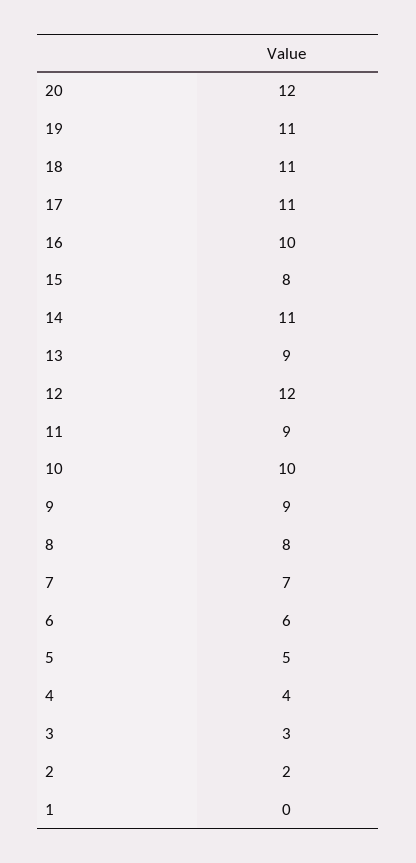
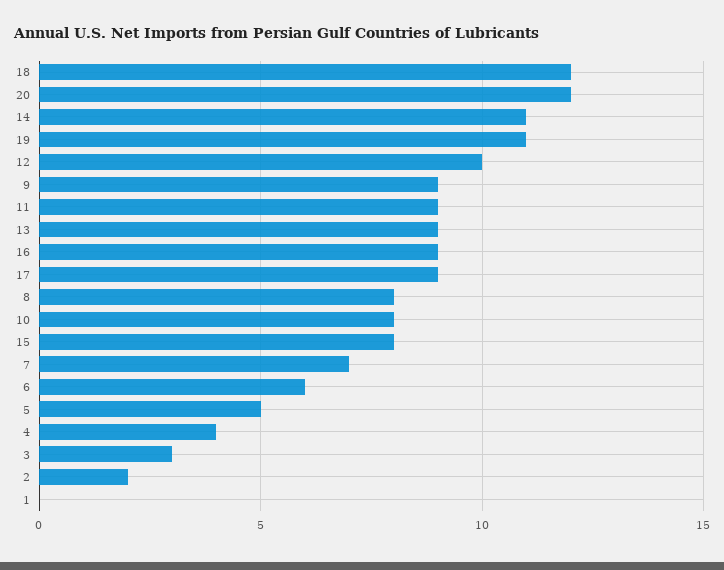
  {
    "20": 12,
    "19": 11,
-   "18": 11,
+   "18": 12,
-   "17": 11,
+   "17": 9,
-   "16": 10,
+   "16": 9,
    "15": 8,
    "14": 11,
    "13": 9,
-   "12": 12,
+   "12": 10,
    "11": 9,
-   "10": 10,
+   "10": 8,
    "9": 9,
    "8": 8,
    "7": 7,
    "6": 6,
    "5": 5,
    "4": 4,
    "3": 3,
    "2": 2,
    "1": 0
  }

